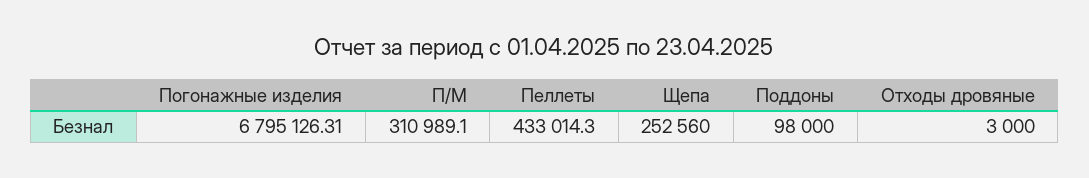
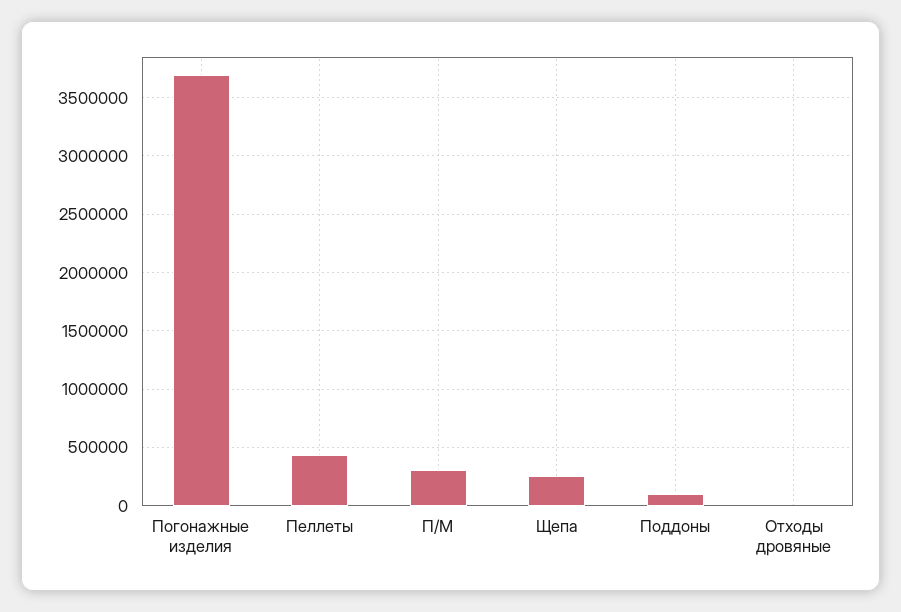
  {
-   "Погонажные изделия": 6795126.31,
+   "Погонажные изделия": 3700000,
    "П/М": 310989.1,
    "Пеллеты": 433014.3,
    "Щепа": 252560,
    "Поддоны": 98000,
    "Отходы дровяные": 3000
  }

